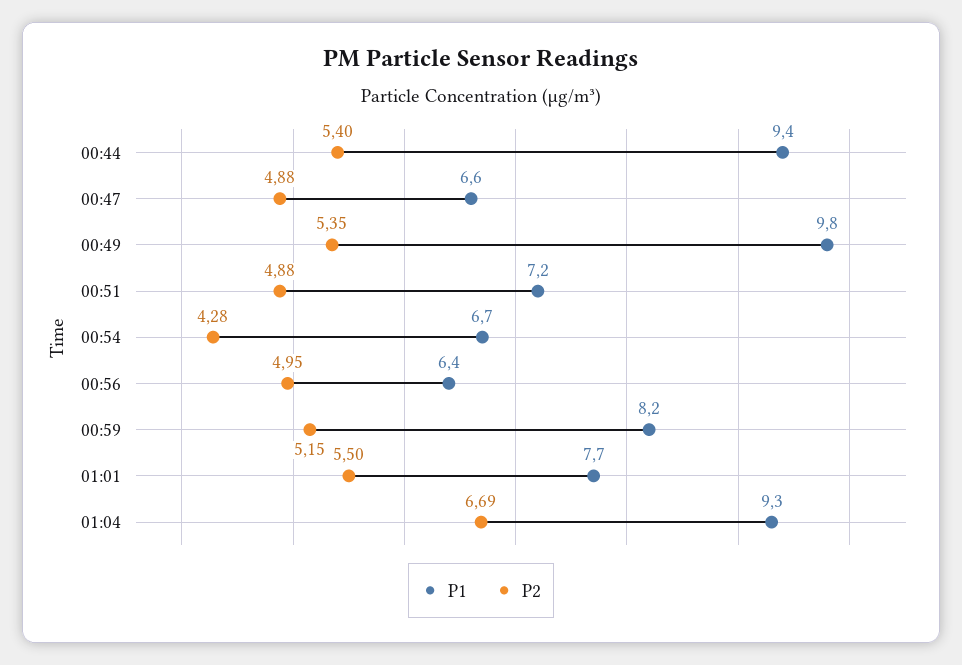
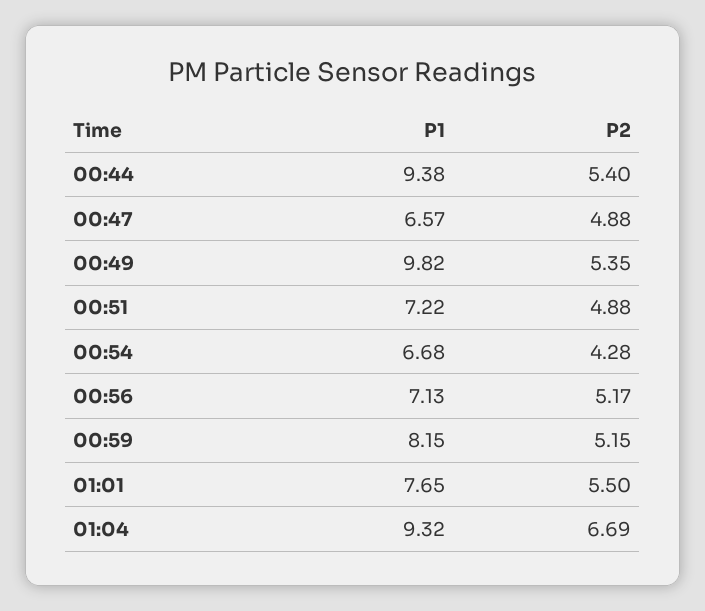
  {
    "P1": {
      "00:44": 9.38,
      "00:47": 6.57,
      "00:49": 9.82,
      "00:51": 7.22,
      "00:54": 6.68,
-     "00:56": 6.4,
+     "00:56": 7.13,
      "00:59": 8.15,
      "01:01": 7.65,
      "01:04": 9.32
    },
    "P2": {
      "00:44": 5.4,
      "00:47": 4.88,
      "00:49": 5.35,
      "00:51": 4.88,
      "00:54": 4.28,
-     "00:56": 4.95,
+     "00:56": 5.17,
      "00:59": 5.15,
      "01:01": 5.5,
      "01:04": 6.69
    }
  }

